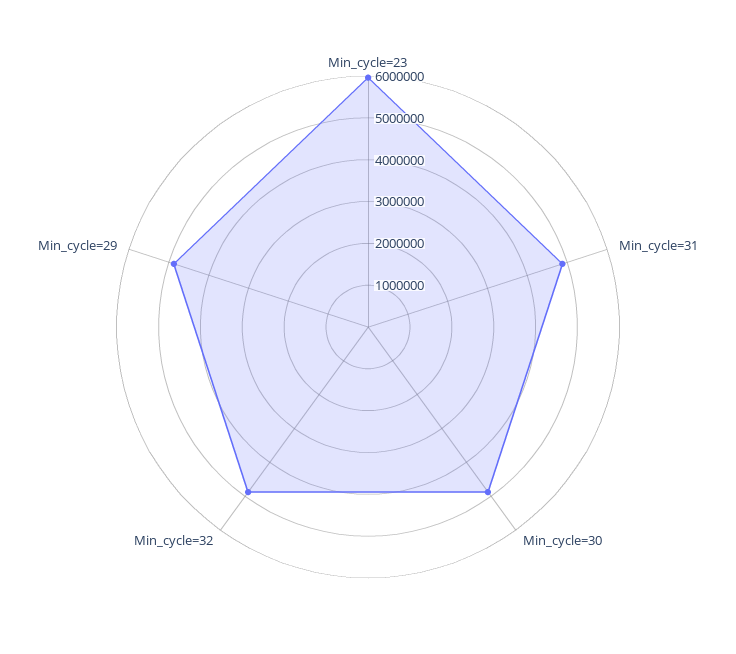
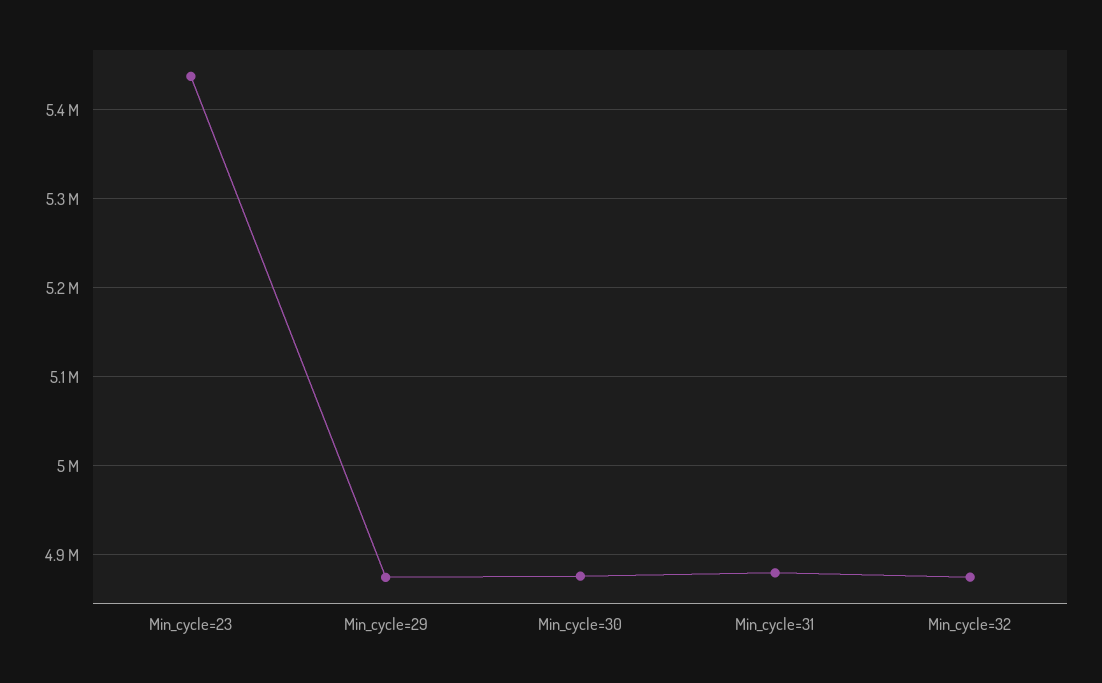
  {
-   "Min_cycle=23": 6000000,
+   "Min_cycle=23": 5440000,
    "Min_cycle=31": 4880000,
    "Min_cycle=30": 4880000,
    "Min_cycle=32": 4880000,
    "Min_cycle=29": 4870000
  }

